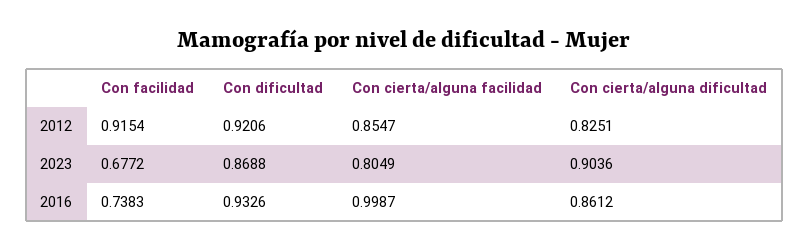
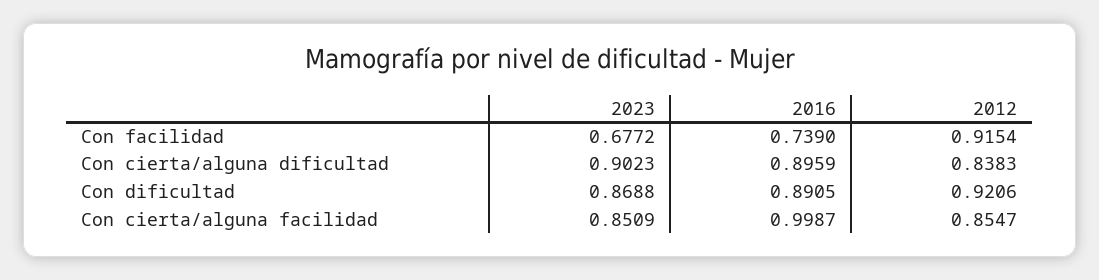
  {
    "Con facilidad": {
      "2012": 0.9154,
      "2023": 0.6772,
-     "2016": 0.7383
+     "2016": 0.739
    },
    "Con dificultad": {
      "2012": 0.9206,
      "2023": 0.8688,
-     "2016": 0.9326
+     "2016": 0.8905
    },
    "Con cierta/alguna facilidad": {
      "2012": 0.8547,
-     "2023": 0.8049,
+     "2023": 0.8509,
      "2016": 0.9987
    },
    "Con cierta/alguna dificultad": {
-     "2012": 0.8251,
+     "2012": 0.8383,
-     "2023": 0.9036,
+     "2023": 0.9023,
-     "2016": 0.8612
+     "2016": 0.8959
    }
  }

